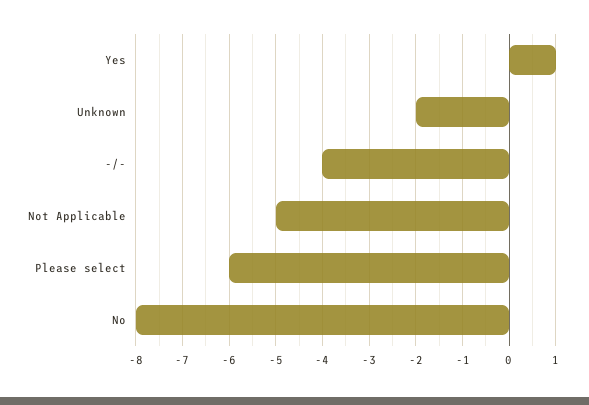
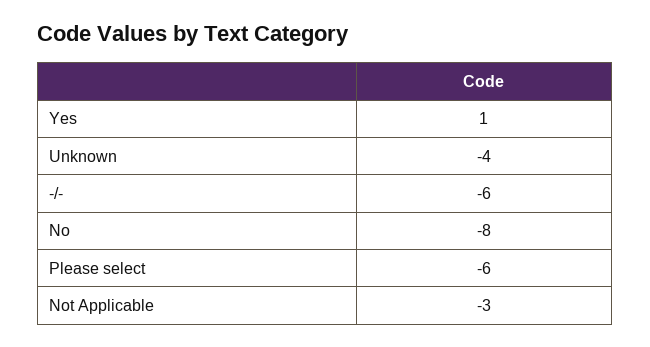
  {
    "Yes": 1,
-   "Unknown": -2,
+   "Unknown": -4,
-   "-/-": -4,
+   "-/-": -6,
-   "Not Applicable": -5,
+   "Not Applicable": -3,
    "Please select": -6,
    "No": -8
  }

